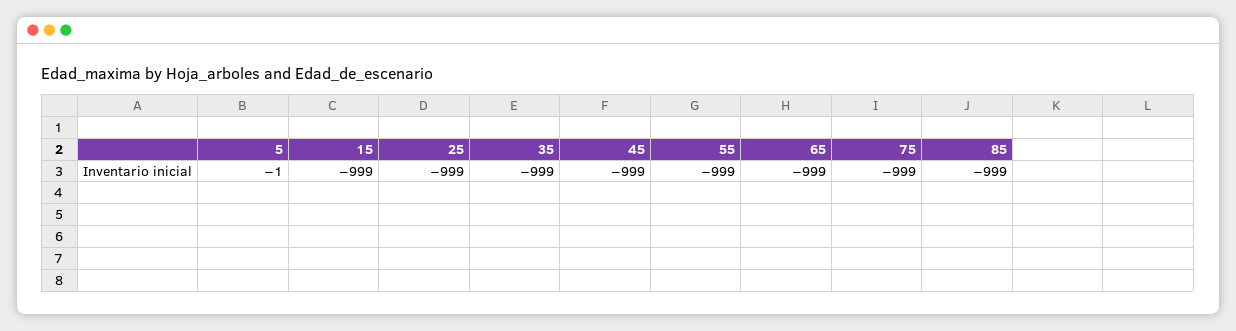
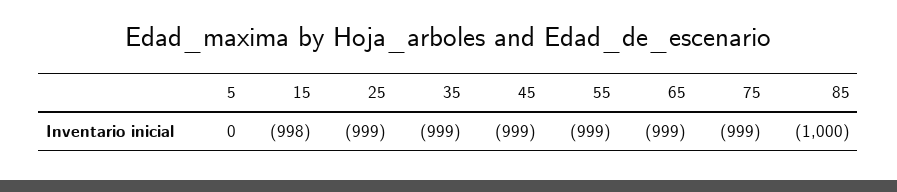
  {
-   "5": -1,
+   "5": 0,
-   "15": -999,
+   "15": -998,
    "25": -999,
    "35": -999,
    "45": -999,
    "55": -999,
    "65": -999,
    "75": -999,
-   "85": -999
+   "85": -1000
  }

